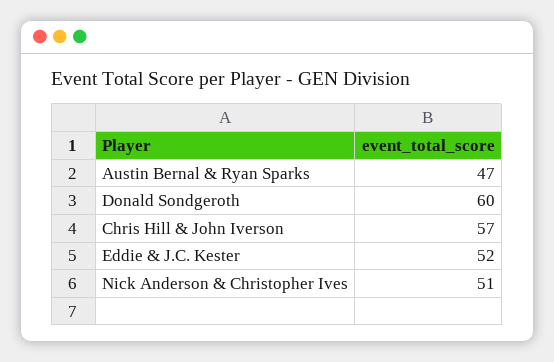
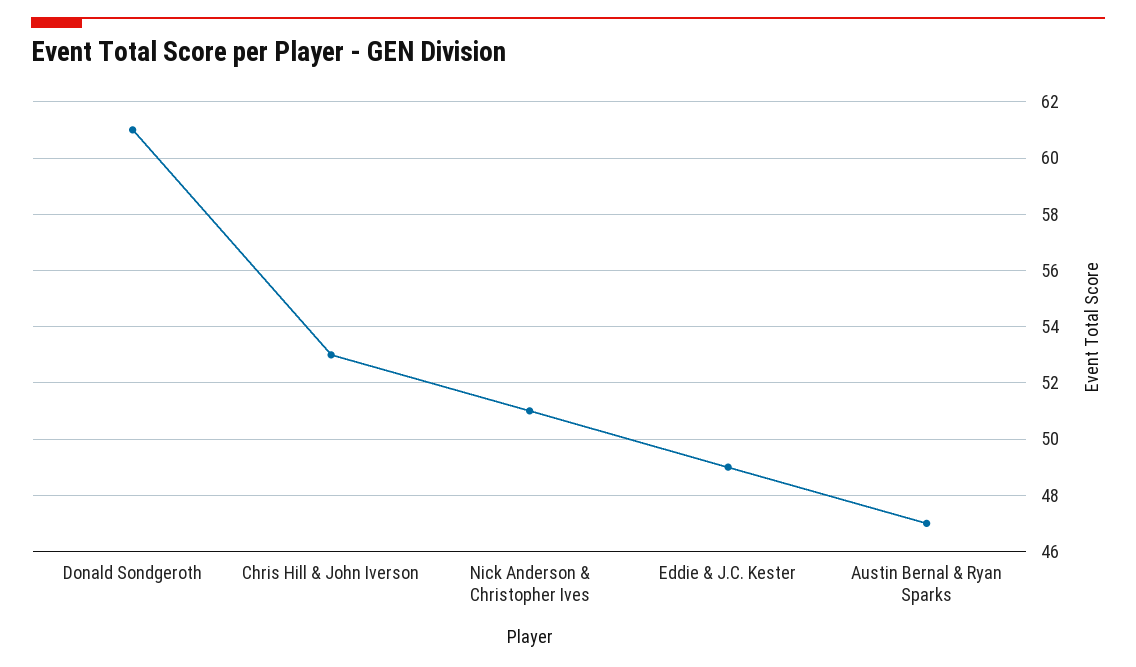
  {
    "Austin Bernal & Ryan Sparks": 47,
-   "Donald Sondgeroth": 60,
+   "Donald Sondgeroth": 61,
-   "Chris Hill & John Iverson": 57,
+   "Chris Hill & John Iverson": 53,
-   "Eddie & J.C. Kester": 52,
+   "Eddie & J.C. Kester": 49,
    "Nick Anderson & Christopher Ives": 51
  }

